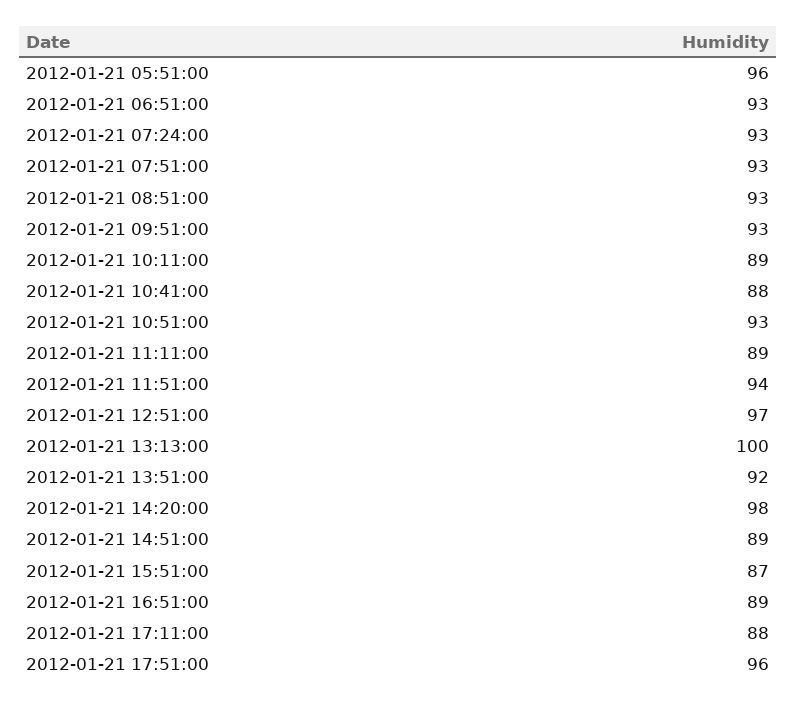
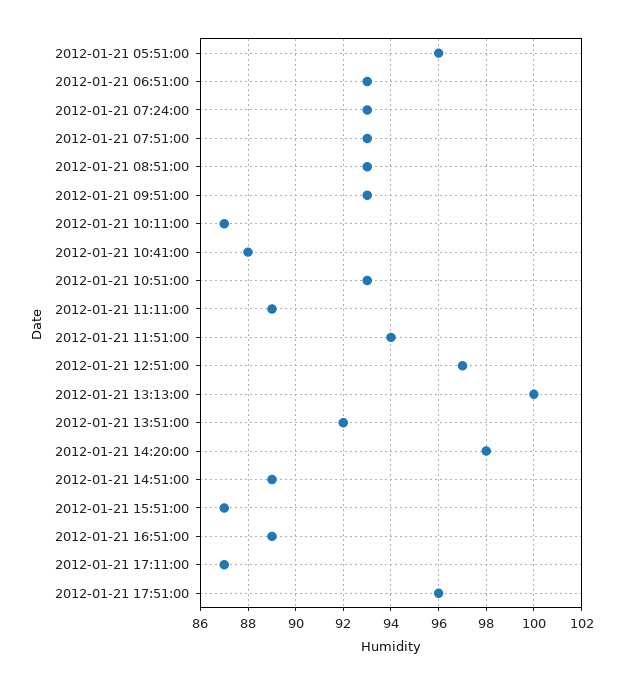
  {
    "2012-01-21 05:51:00": 96,
    "2012-01-21 06:51:00": 93,
    "2012-01-21 07:24:00": 93,
    "2012-01-21 07:51:00": 93,
    "2012-01-21 08:51:00": 93,
    "2012-01-21 09:51:00": 93,
-   "2012-01-21 10:11:00": 89,
+   "2012-01-21 10:11:00": 87,
    "2012-01-21 10:41:00": 88,
    "2012-01-21 10:51:00": 93,
    "2012-01-21 11:11:00": 89,
    "2012-01-21 11:51:00": 94,
    "2012-01-21 12:51:00": 97,
    "2012-01-21 13:13:00": 100,
    "2012-01-21 13:51:00": 92,
    "2012-01-21 14:20:00": 98,
    "2012-01-21 14:51:00": 89,
    "2012-01-21 15:51:00": 87,
    "2012-01-21 16:51:00": 89,
-   "2012-01-21 17:11:00": 88,
+   "2012-01-21 17:11:00": 87,
    "2012-01-21 17:51:00": 96
  }

